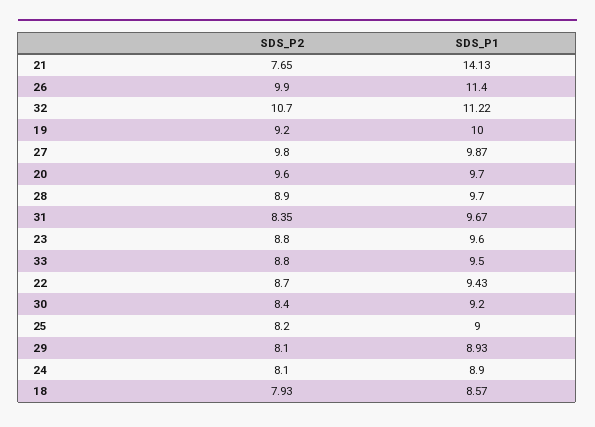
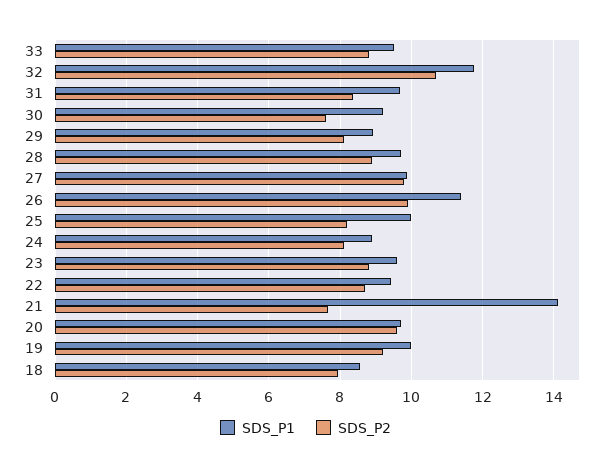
  {
    "SDS_P2": {
      "21": 7.65,
      "26": 9.9,
      "32": 10.7,
      "19": 9.2,
      "27": 9.8,
      "20": 9.6,
      "28": 8.9,
      "31": 8.35,
      "23": 8.8,
      "33": 8.8,
      "22": 8.7,
-     "30": 8.4,
+     "30": 7.6,
      "25": 8.2,
      "29": 8.1,
      "24": 8.1,
      "18": 7.93
    },
    "SDS_P1": {
      "21": 14.13,
      "26": 11.4,
-     "32": 11.22,
+     "32": 11.8,
      "19": 10,
      "27": 9.87,
      "20": 9.7,
      "28": 9.7,
      "31": 9.67,
      "23": 9.6,
      "33": 9.5,
      "22": 9.43,
      "30": 9.2,
-     "25": 9,
+     "25": 10,
      "29": 8.93,
      "24": 8.9,
      "18": 8.57
    }
  }

